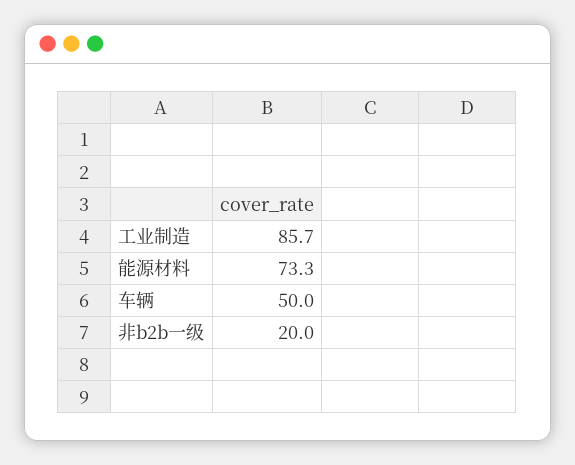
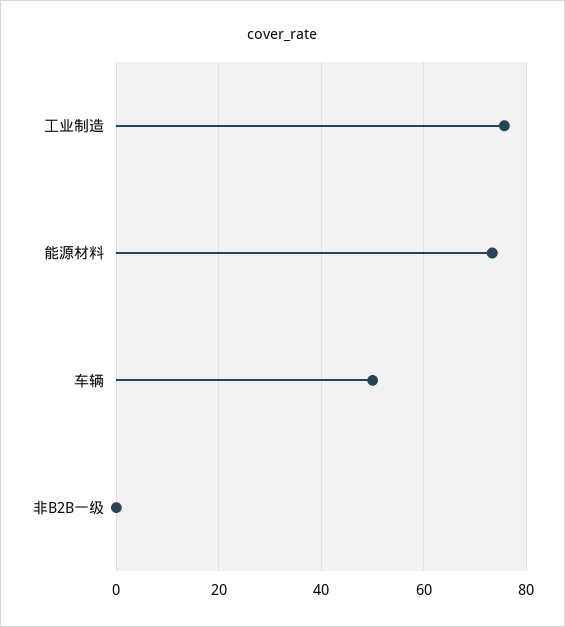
  {
-   "工业制造": 85.7,
+   "工业制造": 76,
    "能源材料": 73.3,
    "车辆": 50,
-   "非b2b一级": 20
+   "非b2b一级": 0
  }

